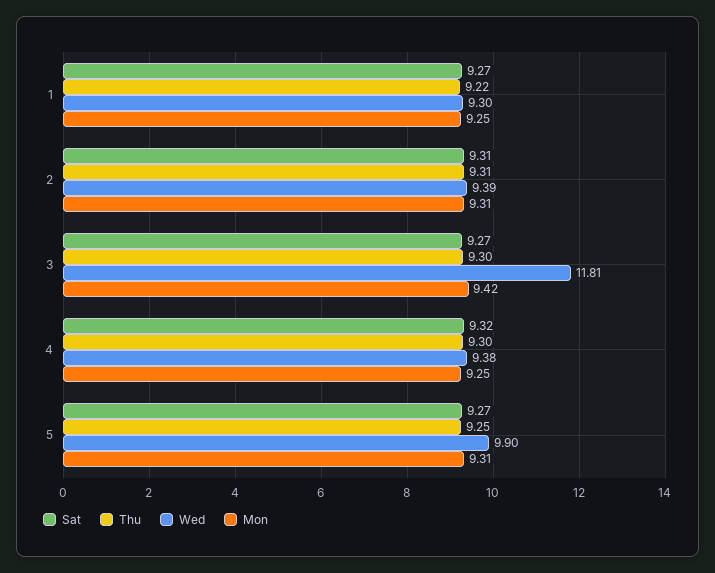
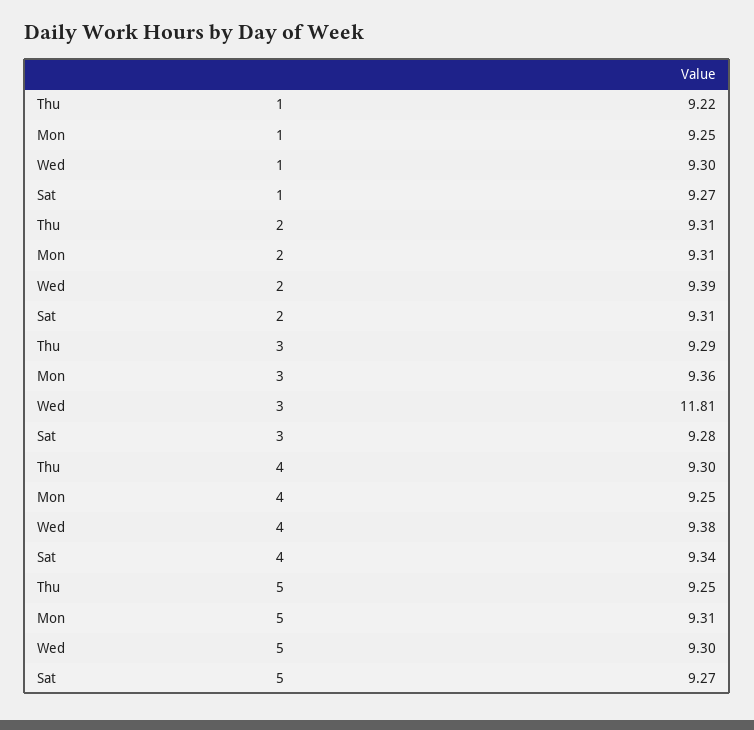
  {
    "Sat": {
      "1": 9.27,
      "2": 9.31,
-     "3": 9.27,
+     "3": 9.28,
-     "4": 9.32,
+     "4": 9.34,
      "5": 9.27
    },
    "Thu": {
      "1": 9.22,
      "2": 9.31,
-     "3": 9.3,
+     "3": 9.29,
      "4": 9.3,
      "5": 9.25
    },
    "Wed": {
      "1": 9.3,
      "2": 9.39,
      "3": 11.81,
      "4": 9.38,
-     "5": 9.9
+     "5": 9.3
    },
    "Mon": {
      "1": 9.25,
      "2": 9.31,
-     "3": 9.42,
+     "3": 9.36,
      "4": 9.25,
      "5": 9.31
    }
  }

